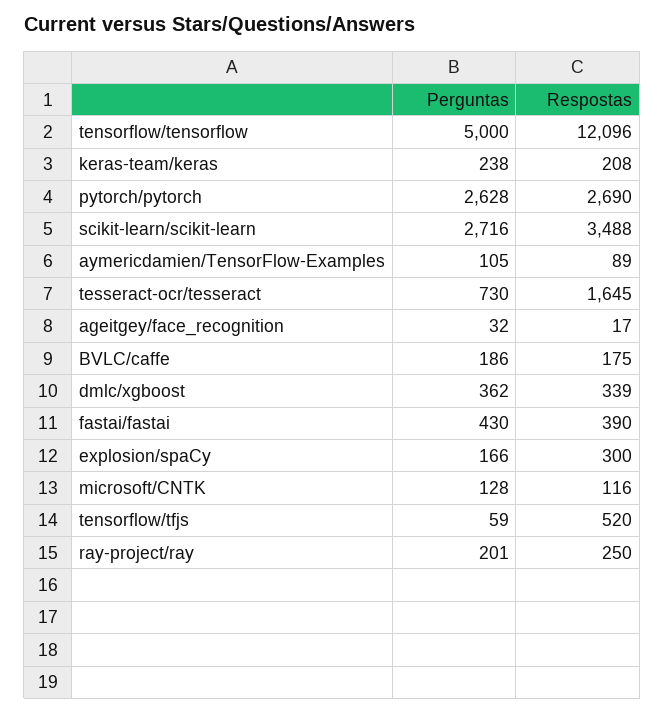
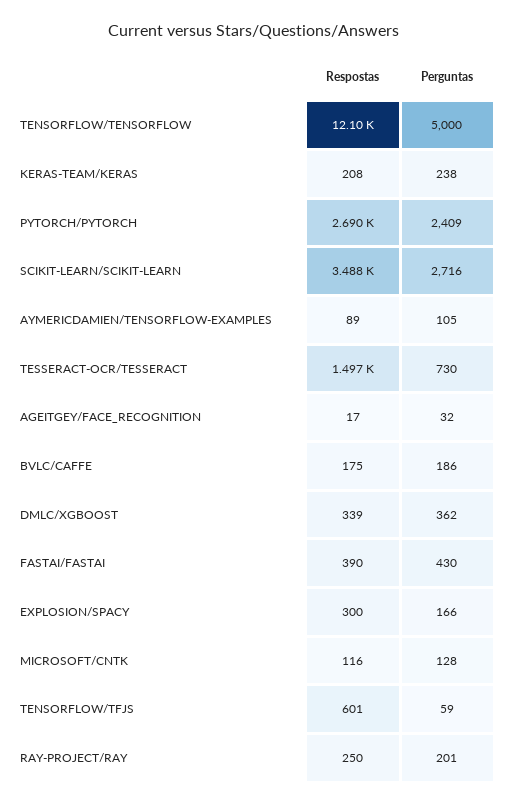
  {
    "Perguntas": {
      "tensorflow/tensorflow": 5000,
      "keras-team/keras": 238,
-     "pytorch/pytorch": 2628,
+     "pytorch/pytorch": 2409,
      "scikit-learn/scikit-learn": 2716,
      "aymericdamien/TensorFlow-Examples": 105,
      "tesseract-ocr/tesseract": 730,
      "ageitgey/face_recognition": 32,
      "BVLC/caffe": 186,
      "dmlc/xgboost": 362,
      "fastai/fastai": 430,
      "explosion/spaCy": 166,
      "microsoft/CNTK": 128,
      "tensorflow/tfjs": 59,
      "ray-project/ray": 201
    },
    "Respostas": {
      "tensorflow/tensorflow": 12096,
      "keras-team/keras": 208,
      "pytorch/pytorch": 2690,
      "scikit-learn/scikit-learn": 3488,
      "aymericdamien/TensorFlow-Examples": 89,
-     "tesseract-ocr/tesseract": 1645,
+     "tesseract-ocr/tesseract": 1497,
      "ageitgey/face_recognition": 17,
      "BVLC/caffe": 175,
      "dmlc/xgboost": 339,
      "fastai/fastai": 390,
      "explosion/spaCy": 300,
      "microsoft/CNTK": 116,
-     "tensorflow/tfjs": 520,
+     "tensorflow/tfjs": 601,
      "ray-project/ray": 250
    }
  }

